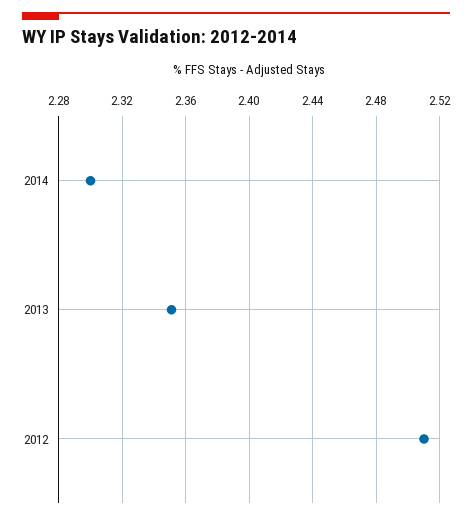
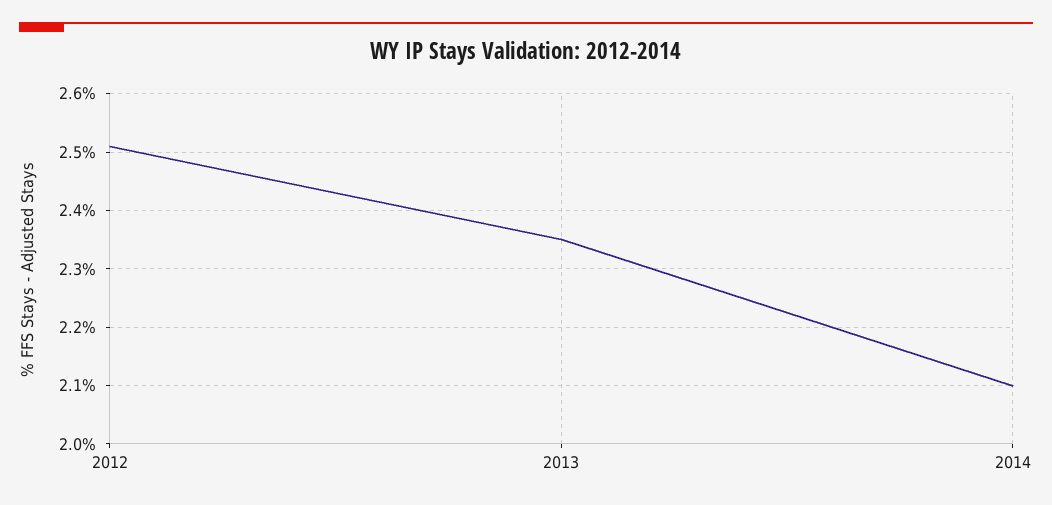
  {
-   "2014": 2.3,
+   "2014": 2.1,
    "2013": 2.35,
    "2012": 2.51
  }

